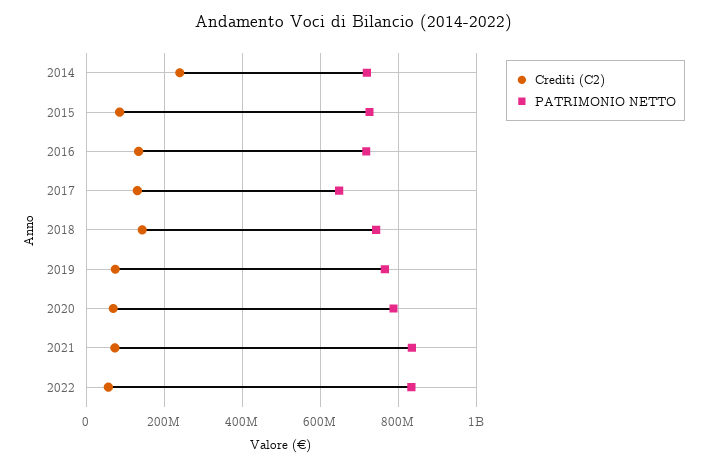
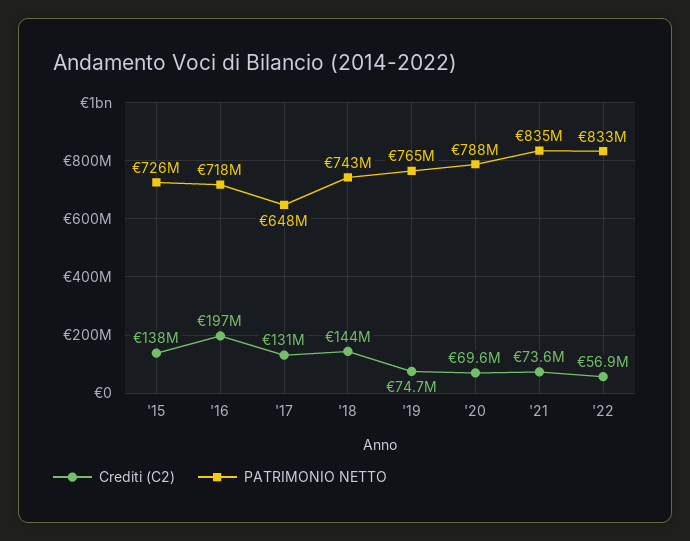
  {
    "Crediti (C2)": {
-     "2014": 240000000,
-     "2015": 80000000,
+     "2015": 138000000,
-     "2016": 140000000,
+     "2016": 197000000,
      "2017": 131000000,
      "2018": 144000000,
      "2019": 74700000,
      "2020": 69600000,
      "2021": 73600000,
      "2022": 56900000
    },
    "PATRIMONIO NETTO": {
-     "2014": 720000000,
      "2015": 726000000,
      "2016": 718000000,
      "2017": 648000000,
      "2018": 743000000,
      "2019": 765000000,
      "2020": 788000000,
      "2021": 835000000,
      "2022": 833000000
    }
  }

